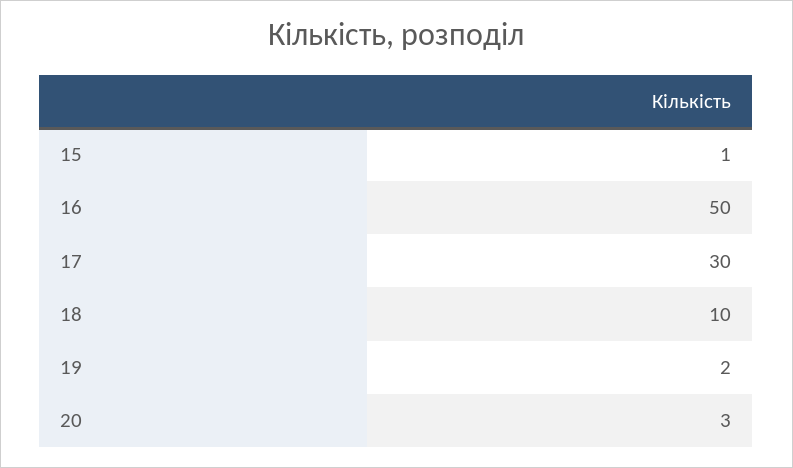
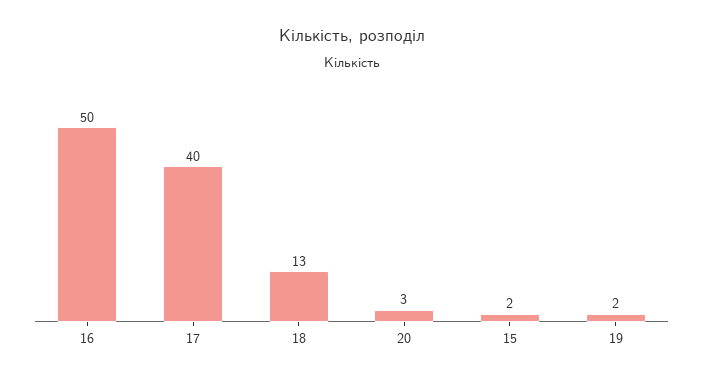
  {
-   "15": 1,
+   "15": 2,
    "16": 50,
-   "17": 30,
+   "17": 40,
-   "18": 10,
+   "18": 13,
    "19": 2,
    "20": 3
  }

